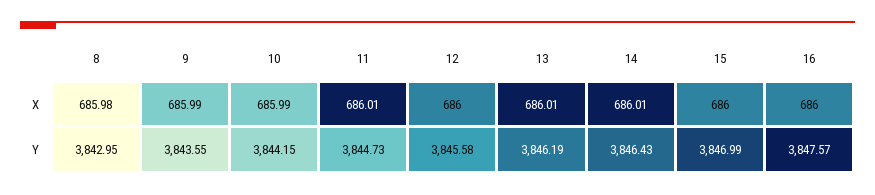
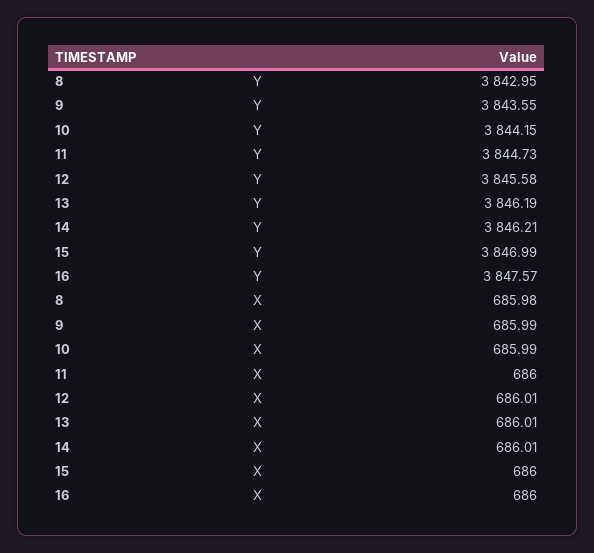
  {
    "8": {
      "X": 685.98,
      "Y": 3842.95
    },
    "9": {
      "X": 685.99,
      "Y": 3843.55
    },
    "10": {
      "X": 685.99,
      "Y": 3844.15
    },
    "11": {
-     "X": 686.01,
+     "X": 686,
      "Y": 3844.73
    },
    "12": {
-     "X": 686,
+     "X": 686.01,
      "Y": 3845.58
    },
    "13": {
      "X": 686.01,
      "Y": 3846.19
    },
    "14": {
      "X": 686.01,
-     "Y": 3846.43
+     "Y": 3846.21
    },
    "15": {
      "X": 686,
      "Y": 3846.99
    },
    "16": {
      "X": 686,
      "Y": 3847.57
    }
  }

